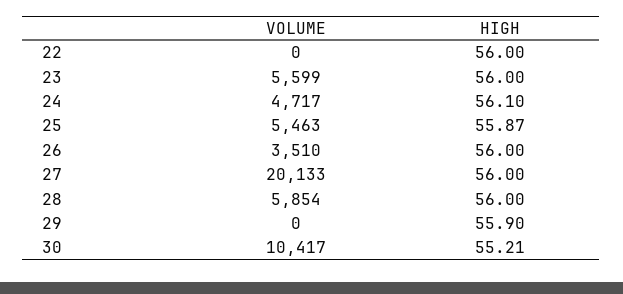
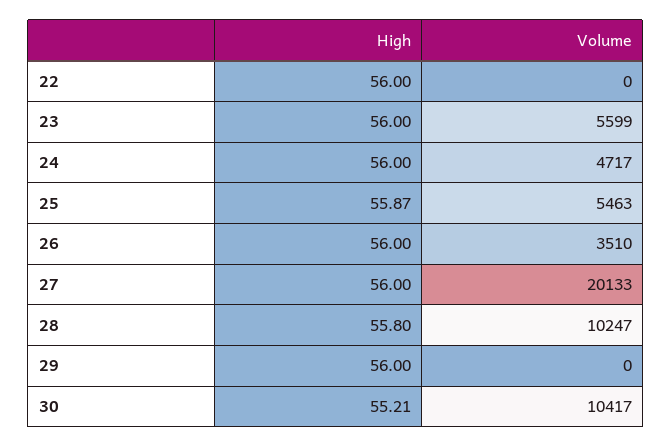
  {
    "VOLUME": {
      "22": 0,
      "23": 5599,
      "24": 4717,
      "25": 5463,
      "26": 3510,
      "27": 20133,
-     "28": 5854,
+     "28": 10247,
      "29": 0,
      "30": 10417
    },
    "HIGH": {
      "22": 56,
      "23": 56,
-     "24": 56.1,
+     "24": 56,
      "25": 55.87,
      "26": 56,
      "27": 56,
-     "28": 56,
+     "28": 55.8,
-     "29": 55.9,
+     "29": 56,
      "30": 55.21
    }
  }

